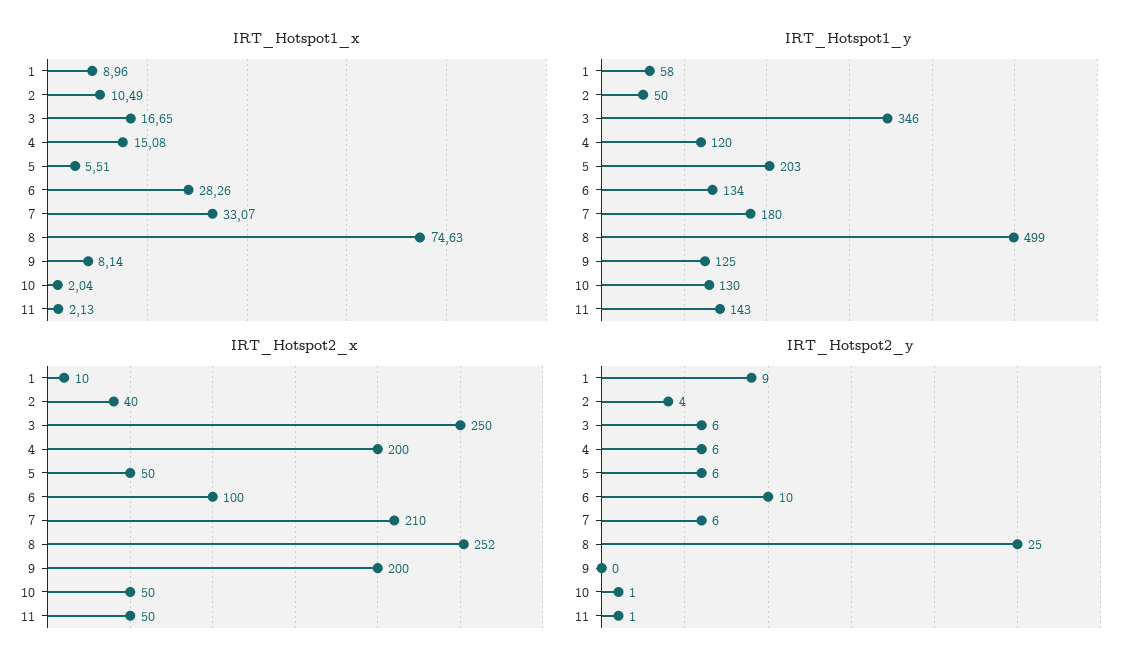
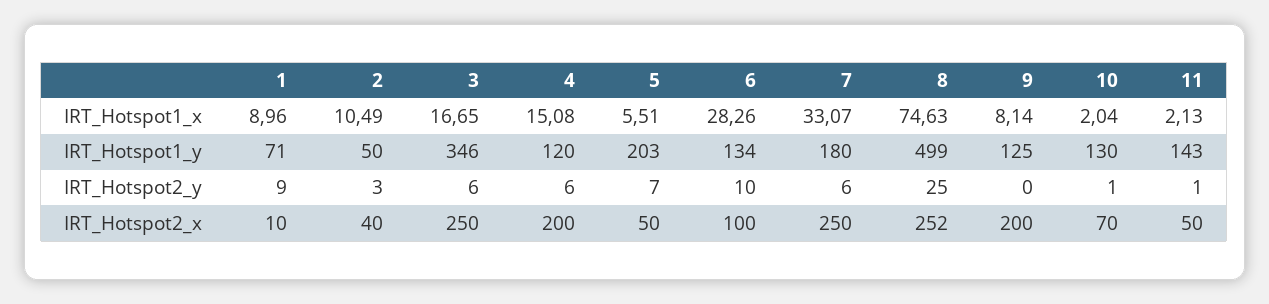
  {
    "IRT_Hotspot1_x": {
      "1": 8.96,
      "2": 10.49,
      "3": 16.65,
      "4": 15.08,
      "5": 5.51,
      "6": 28.26,
      "7": 33.07,
      "8": 74.63,
      "9": 8.14,
      "10": 2.04,
      "11": 2.13
    },
    "IRT_Hotspot1_y": {
-     "1": 58,
+     "1": 71,
      "2": 50,
      "3": 346,
      "4": 120,
      "5": 203,
      "6": 134,
      "7": 180,
      "8": 499,
      "9": 125,
      "10": 130,
      "11": 143
    },
    "IRT_Hotspot2_x": {
      "1": 10,
      "2": 40,
      "3": 250,
      "4": 200,
      "5": 50,
      "6": 100,
-     "7": 210,
+     "7": 250,
      "8": 252,
      "9": 200,
-     "10": 50,
+     "10": 70,
      "11": 50
    },
    "IRT_Hotspot2_y": {
      "1": 9,
-     "2": 4,
+     "2": 3,
      "3": 6,
      "4": 6,
-     "5": 6,
+     "5": 7,
      "6": 10,
      "7": 6,
      "8": 25,
      "9": 0,
      "10": 1,
      "11": 1
    }
  }

